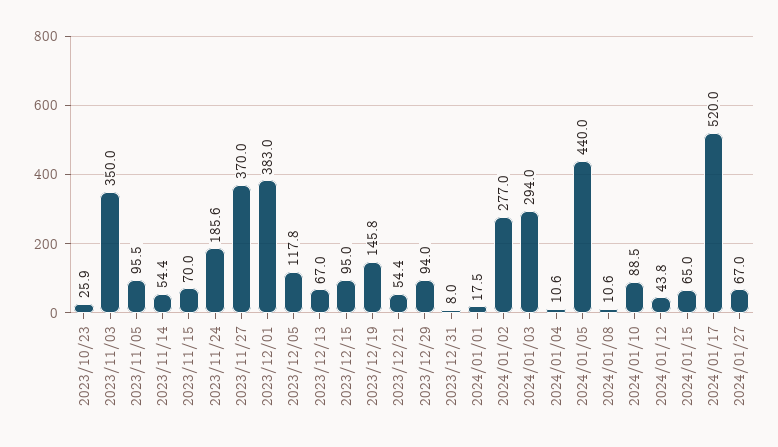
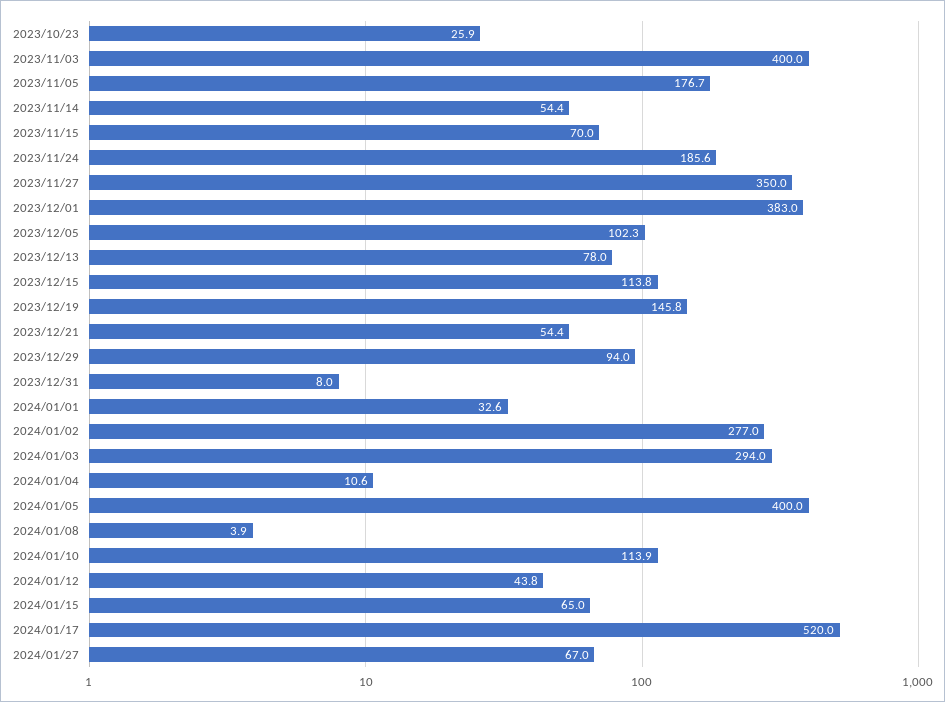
  {
    "2023/10/23": 25.9,
-   "2023/11/03": 350,
+   "2023/11/03": 400,
-   "2023/11/05": 95.5,
+   "2023/11/05": 176.7,
    "2023/11/14": 54.4,
    "2023/11/15": 70,
    "2023/11/24": 185.6,
-   "2023/11/27": 370,
+   "2023/11/27": 350,
    "2023/12/01": 383,
-   "2023/12/05": 117.8,
+   "2023/12/05": 102.3,
-   "2023/12/13": 67,
+   "2023/12/13": 78,
-   "2023/12/15": 95,
+   "2023/12/15": 113.8,
    "2023/12/19": 145.8,
    "2023/12/21": 54.4,
    "2023/12/29": 94,
    "2023/12/31": 8,
-   "2024/01/01": 17.5,
+   "2024/01/01": 32.6,
    "2024/01/02": 277,
    "2024/01/03": 294,
    "2024/01/04": 10.6,
-   "2024/01/05": 440,
+   "2024/01/05": 400,
-   "2024/01/08": 10.6,
+   "2024/01/08": 3.9,
-   "2024/01/10": 88.5,
+   "2024/01/10": 113.9,
    "2024/01/12": 43.8,
    "2024/01/15": 65,
    "2024/01/17": 520,
    "2024/01/27": 67
  }

